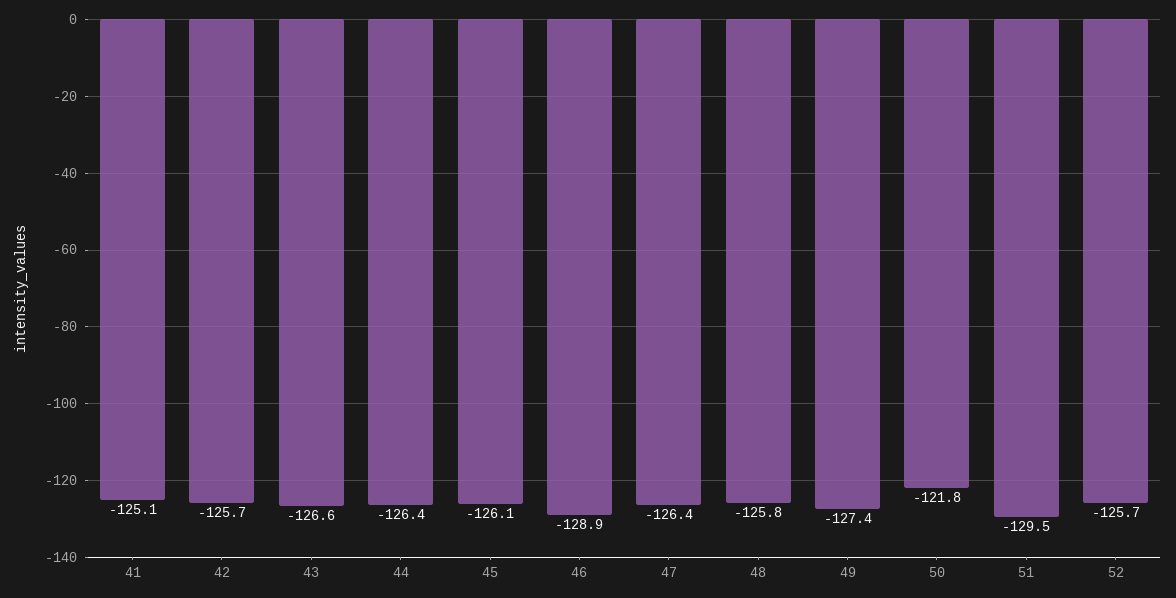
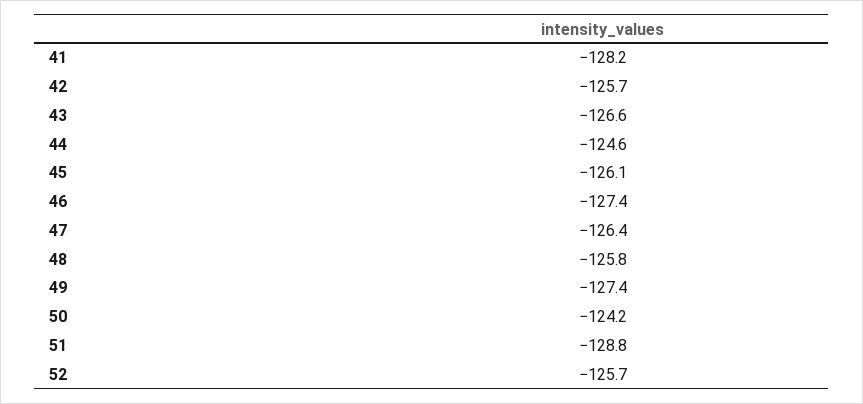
  {
-   "41": -125.1,
+   "41": -128.2,
    "42": -125.7,
    "43": -126.6,
-   "44": -126.4,
+   "44": -124.6,
    "45": -126.1,
-   "46": -128.9,
+   "46": -127.4,
    "47": -126.4,
    "48": -125.8,
    "49": -127.4,
-   "50": -121.8,
+   "50": -124.2,
-   "51": -129.5,
+   "51": -128.8,
    "52": -125.7
  }

